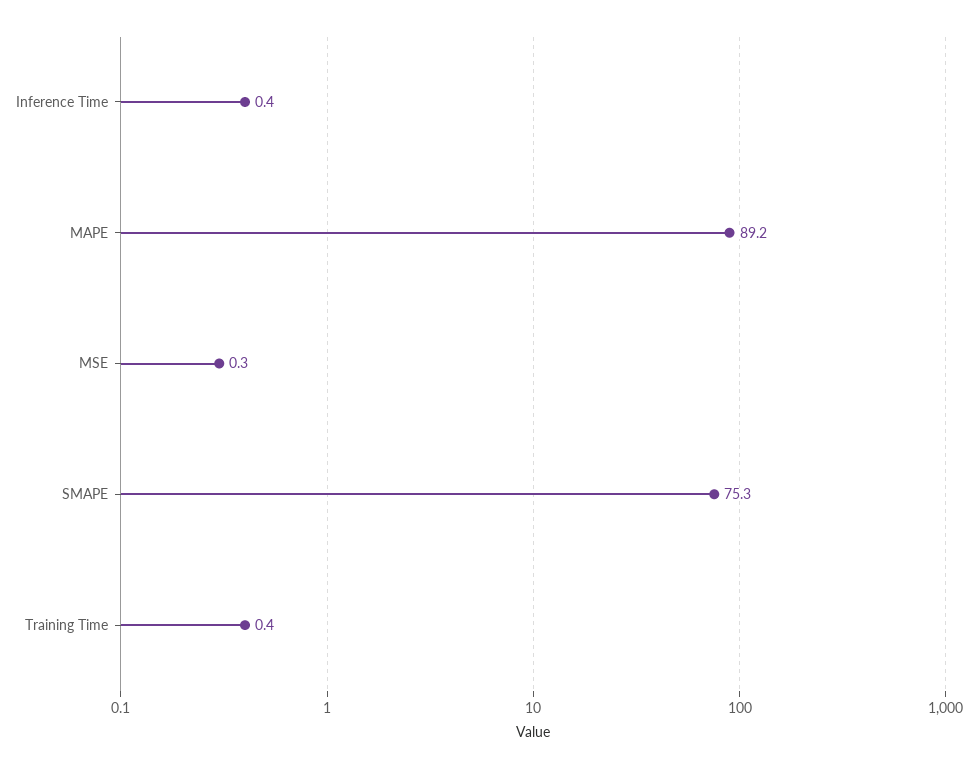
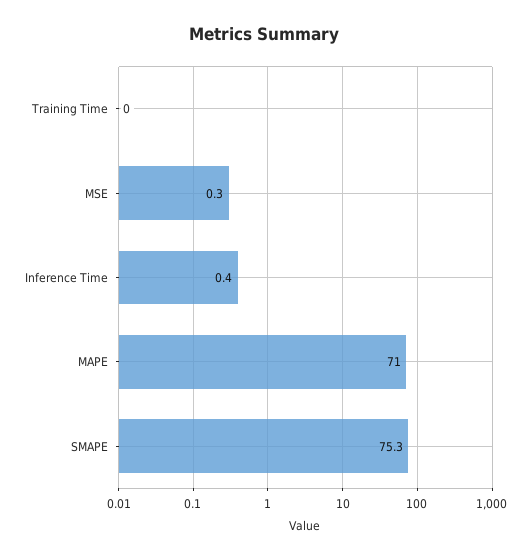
  {
    "Inference Time": 0.4,
-   "MAPE": 89.2,
+   "MAPE": 71,
    "MSE": 0.3,
    "SMAPE": 75.3,
-   "Training Time": 0.4
+   "Training Time": 0
  }

